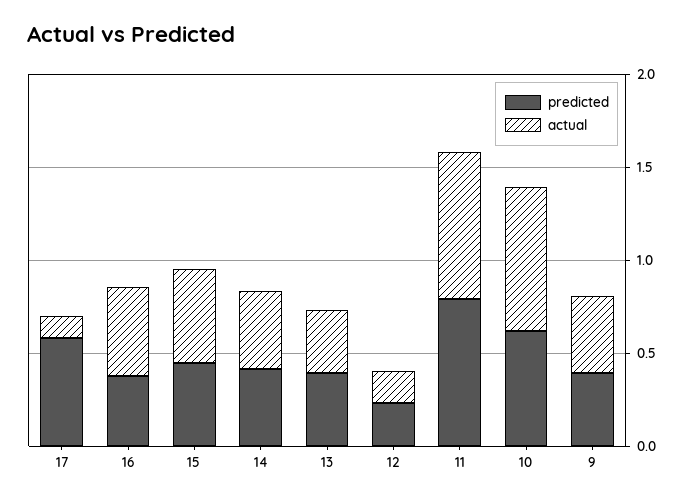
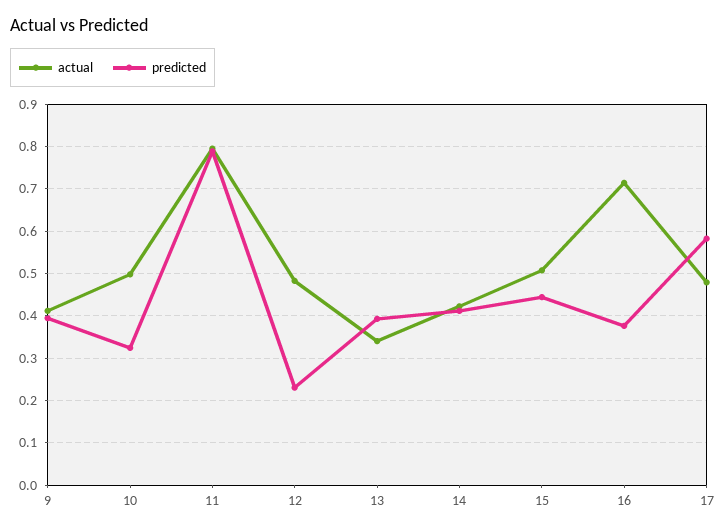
  {
    "predicted": {
      "17": 0.58,
      "16": 0.38,
      "15": 0.44,
      "14": 0.42,
      "13": 0.4,
      "12": 0.24,
      "11": 0.78,
-     "10": 0.6,
+     "10": 0.32,
      "9": 0.4
    },
    "actual": {
-     "17": 0.1,
+     "17": 0.48,
-     "16": 0.5,
+     "16": 0.72,
      "15": 0.5,
      "14": 0.42,
      "13": 0.34,
-     "12": 0.2,
+     "12": 0.48,
      "11": 0.8,
-     "10": 0.8,
+     "10": 0.5,
      "9": 0.42
    }
  }

